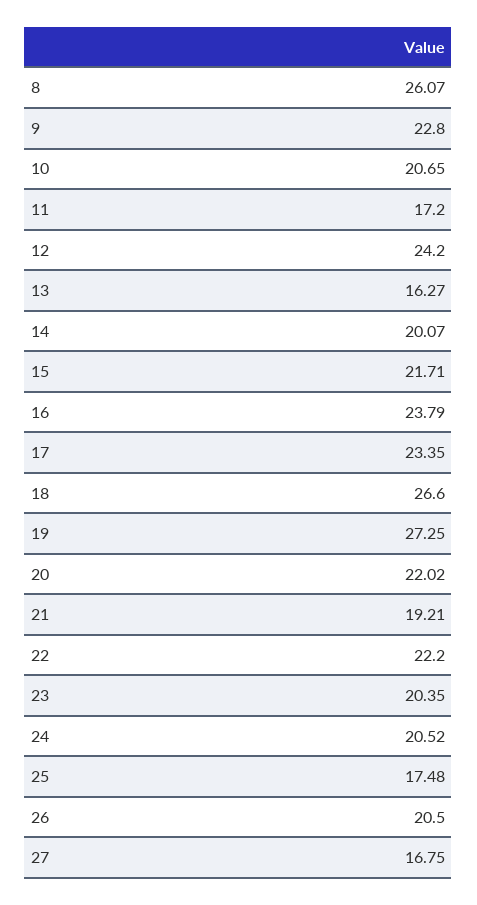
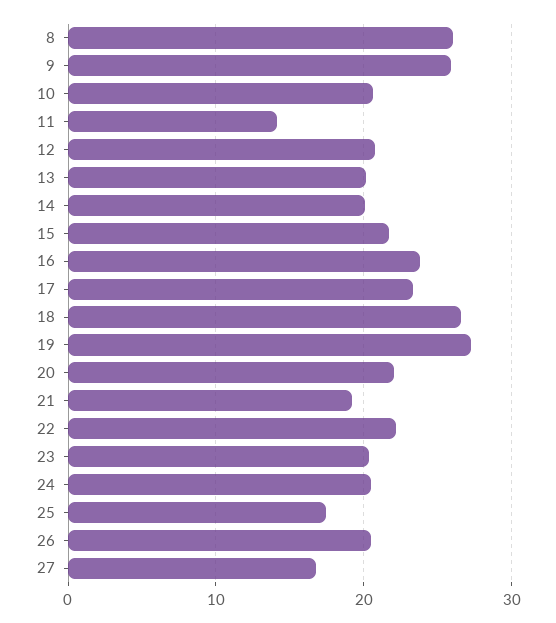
  {
    "8": 26.07,
-   "9": 22.8,
+   "9": 26,
    "10": 20.65,
-   "11": 17.2,
+   "11": 14,
-   "12": 24.2,
+   "12": 21,
-   "13": 16.27,
+   "13": 20,
    "14": 20.07,
    "15": 21.71,
    "16": 23.79,
    "17": 23.35,
    "18": 26.6,
    "19": 27.25,
    "20": 22.02,
    "21": 19.21,
    "22": 22.2,
    "23": 20.35,
    "24": 20.52,
    "25": 17.48,
    "26": 20.5,
    "27": 16.75
  }

